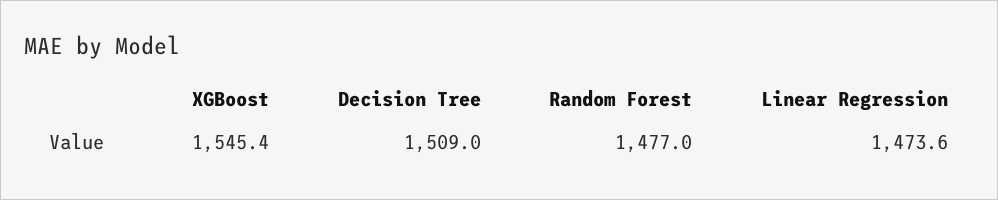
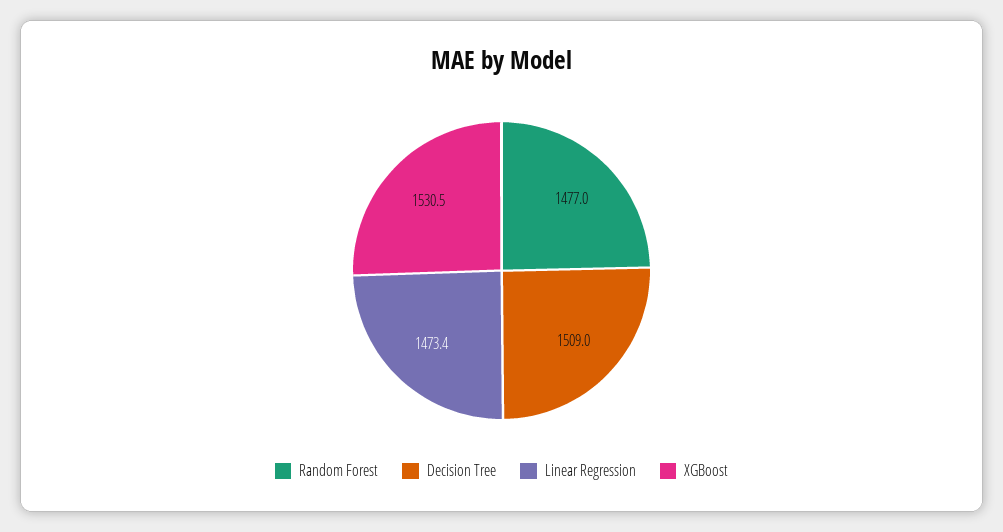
  {
-   "XGBoost": 1545.4,
+   "XGBoost": 1530.5,
    "Decision Tree": 1509,
    "Random Forest": 1477,
-   "Linear Regression": 1473.6
+   "Linear Regression": 1473.4
  }

